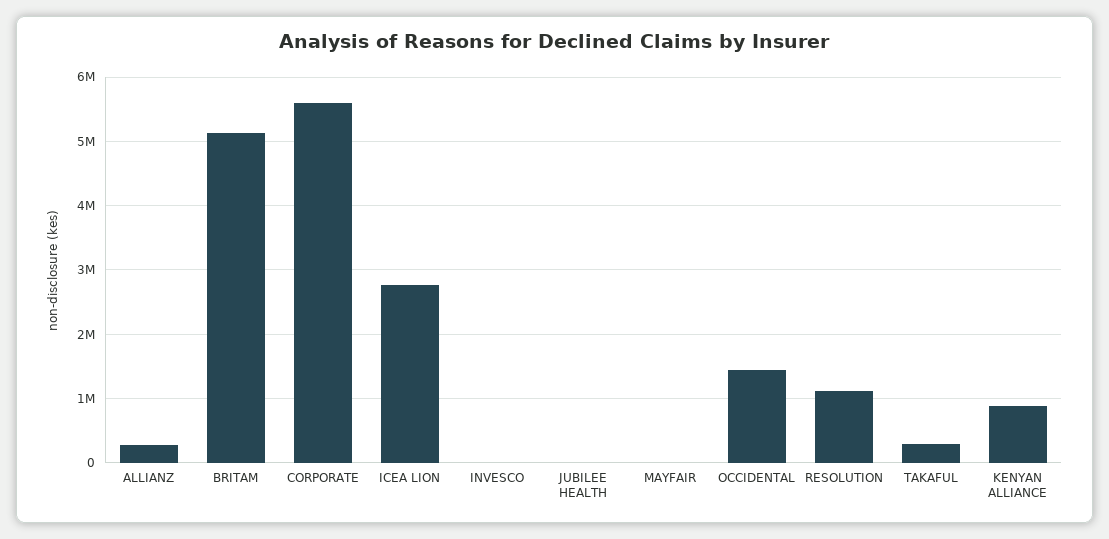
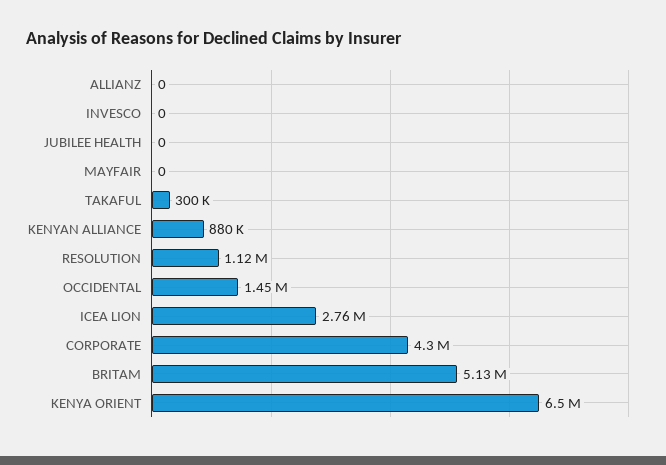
  {
-   "ALLIANZ": 300000,
+   "ALLIANZ": 0,
    "BRITAM": 5130000,
-   "CORPORATE": 5600000,
+   "CORPORATE": 4300000,
    "ICEA LION": 2760000,
    "INVESCO": 0,
    "JUBILEE HEALTH": 0,
    "MAYFAIR": 0,
    "OCCIDENTAL": 1450000,
    "RESOLUTION": 1120000,
    "TAKAFUL": 300000,
-   "KENYAN ALLIANCE": 880000
+   "KENYAN ALLIANCE": 880000,
+   "KENYA ORIENT": 6500000
  }

